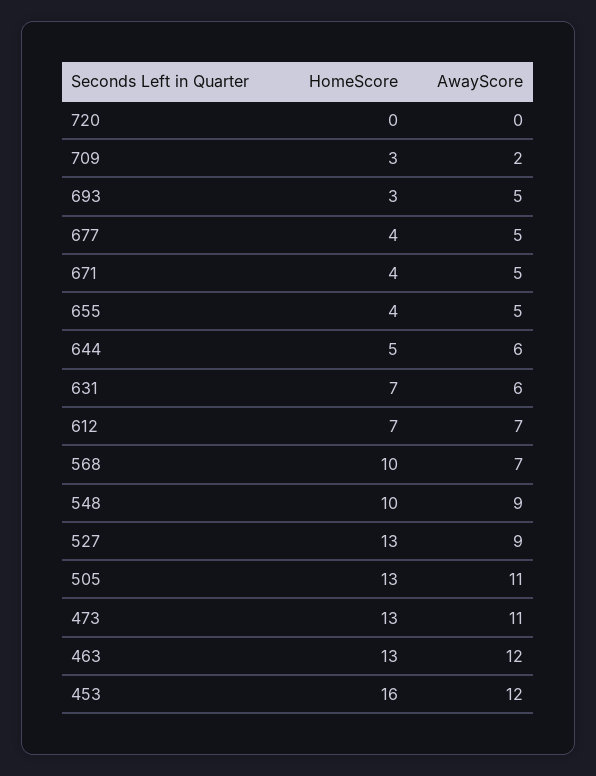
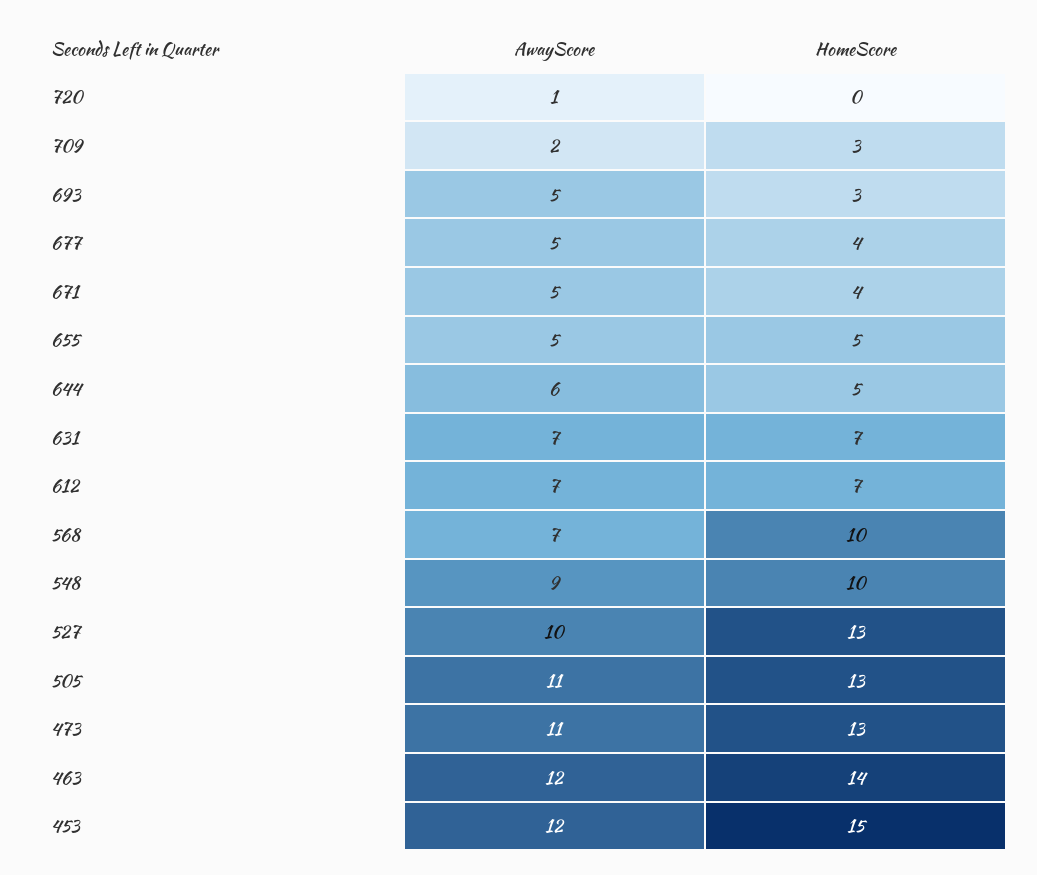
  {
    "HomeScore": {
      "720": 0,
      "709": 3,
      "693": 3,
      "677": 4,
      "671": 4,
-     "655": 4,
+     "655": 5,
      "644": 5,
      "631": 7,
      "612": 7,
      "568": 10,
      "548": 10,
      "527": 13,
      "505": 13,
      "473": 13,
-     "463": 13,
+     "463": 14,
-     "453": 16
+     "453": 15
    },
    "AwayScore": {
-     "720": 0,
+     "720": 1,
      "709": 2,
      "693": 5,
      "677": 5,
      "671": 5,
      "655": 5,
      "644": 6,
-     "631": 6,
+     "631": 7,
      "612": 7,
      "568": 7,
      "548": 9,
-     "527": 9,
+     "527": 10,
      "505": 11,
      "473": 11,
      "463": 12,
      "453": 12
    }
  }

